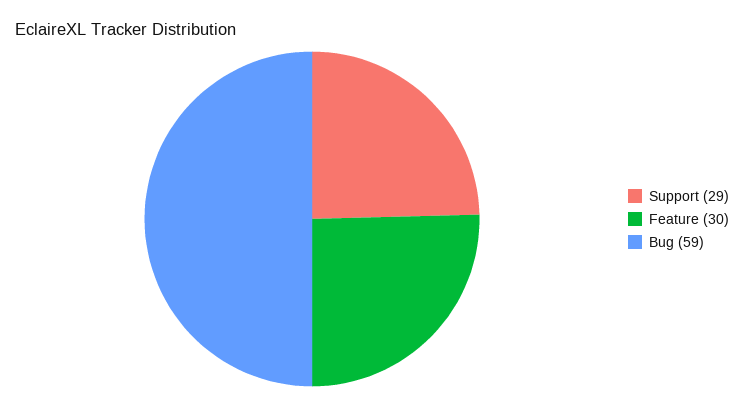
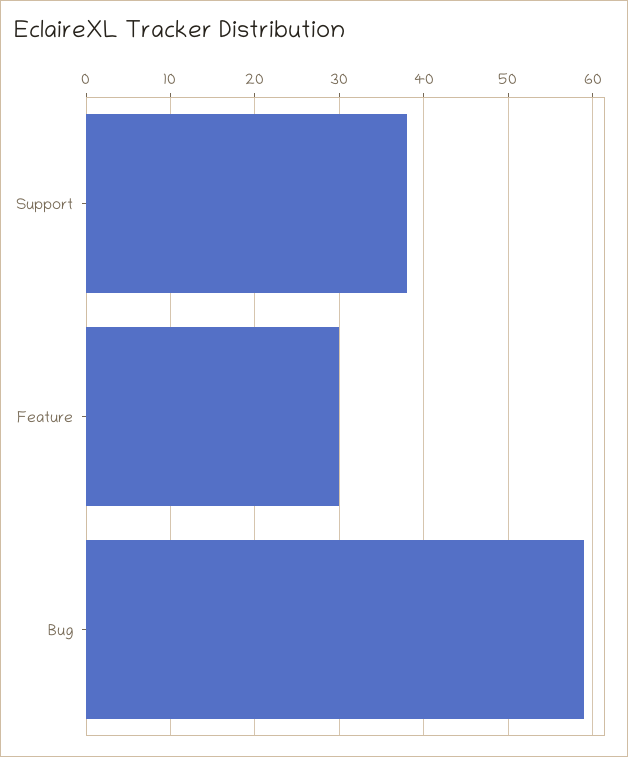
  {
-   "Support": 29,
+   "Support": 38,
    "Feature": 30,
    "Bug": 59
  }

